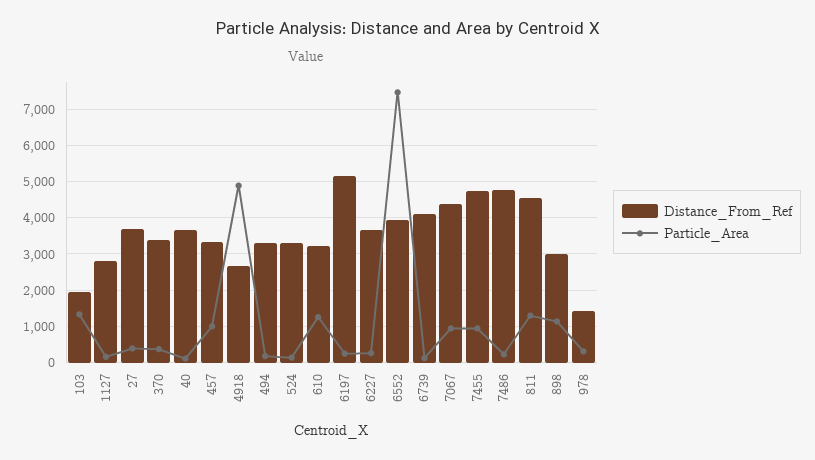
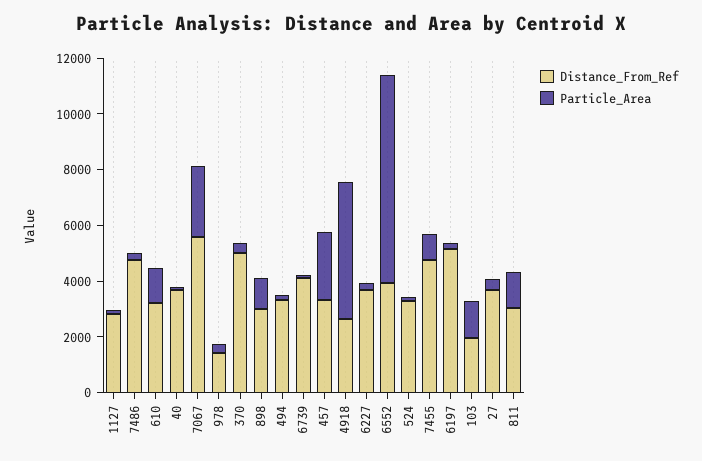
  {
    "Distance_From_Ref": {
      "103": 2000,
      "1127": 2800,
      "27": 3600,
-     "370": 3400,
+     "370": 5000,
      "40": 3600,
      "457": 3400,
      "4918": 2600,
      "494": 3400,
      "524": 3200,
      "610": 3200,
      "6197": 5200,
      "6227": 3600,
      "6552": 4000,
      "6739": 4200,
-     "7067": 4400,
+     "7067": 5500,
      "7455": 4800,
      "7486": 4800,
-     "811": 4600,
+     "811": 3000,
      "898": 3000,
      "978": 1400
    },
    "Particle_Area": {
      "103": 1400,
      "1127": 200,
      "27": 400,
      "370": 400,
      "40": 200,
-     "457": 1000,
+     "457": 2500,
      "4918": 4800,
      "494": 200,
      "524": 200,
      "610": 1200,
      "6197": 200,
      "6227": 200,
      "6552": 7400,
      "6739": 200,
-     "7067": 1000,
+     "7067": 2500,
      "7455": 1000,
      "7486": 200,
      "811": 1200,
      "898": 1200,
      "978": 400
    }
  }

